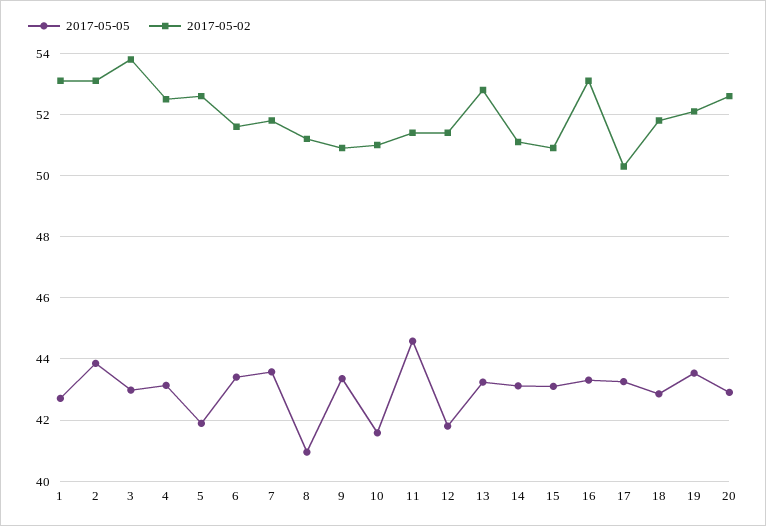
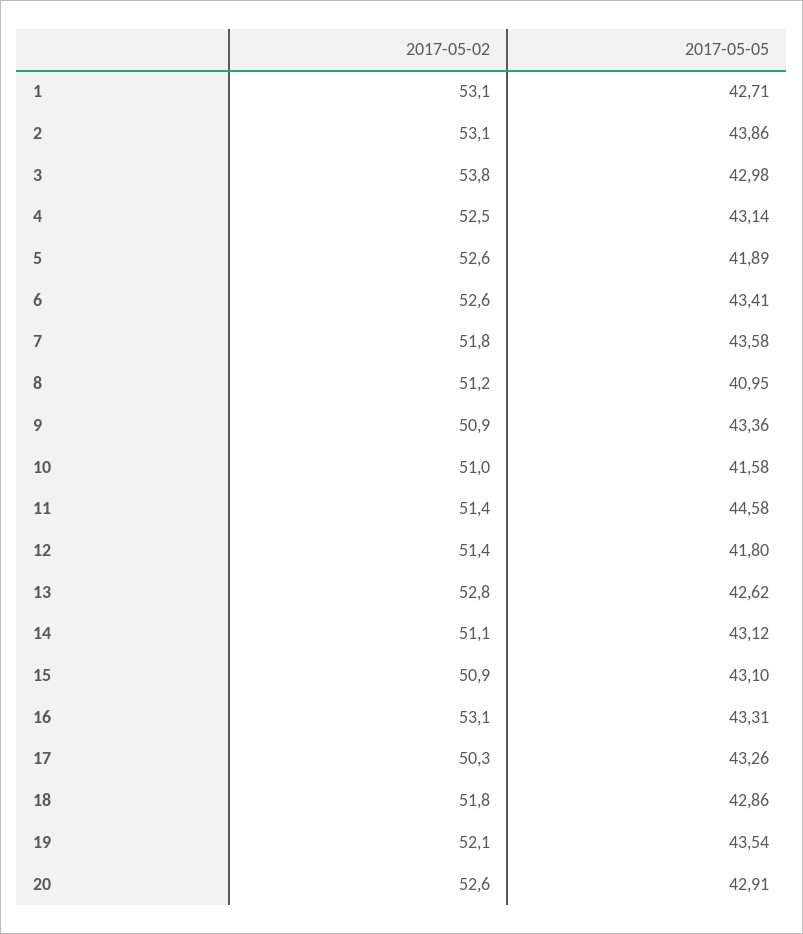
  {
    "2017-05-05": {
      "1": 42.71,
      "2": 43.86,
      "3": 42.98,
      "4": 43.14,
      "5": 41.89,
      "6": 43.41,
      "7": 43.58,
      "8": 40.95,
      "9": 43.36,
      "10": 41.58,
      "11": 44.58,
      "12": 41.8,
-     "13": 43.2,
+     "13": 42.62,
      "14": 43.12,
      "15": 43.1,
      "16": 43.31,
      "17": 43.26,
      "18": 42.86,
      "19": 43.54,
      "20": 42.91
    },
    "2017-05-02": {
      "1": 53.1,
      "2": 53.1,
      "3": 53.8,
      "4": 52.5,
      "5": 52.6,
-     "6": 51.6,
+     "6": 52.6,
      "7": 51.8,
      "8": 51.2,
      "9": 50.9,
      "10": 51,
      "11": 51.4,
      "12": 51.4,
      "13": 52.8,
      "14": 51.1,
      "15": 50.9,
      "16": 53.1,
      "17": 50.3,
      "18": 51.8,
      "19": 52.1,
      "20": 52.6
    }
  }

